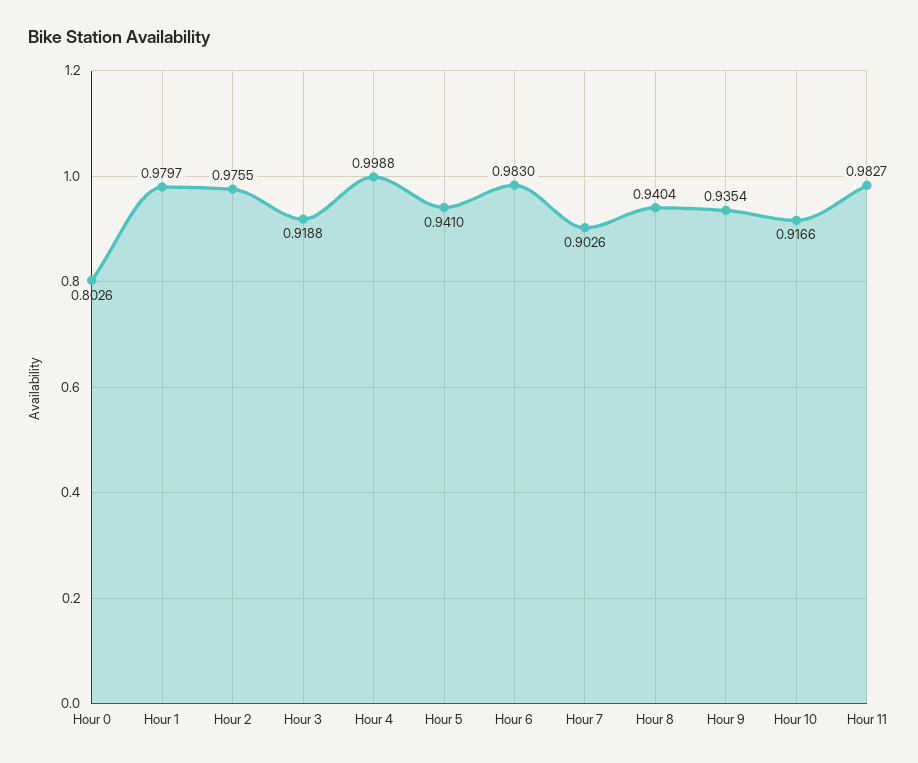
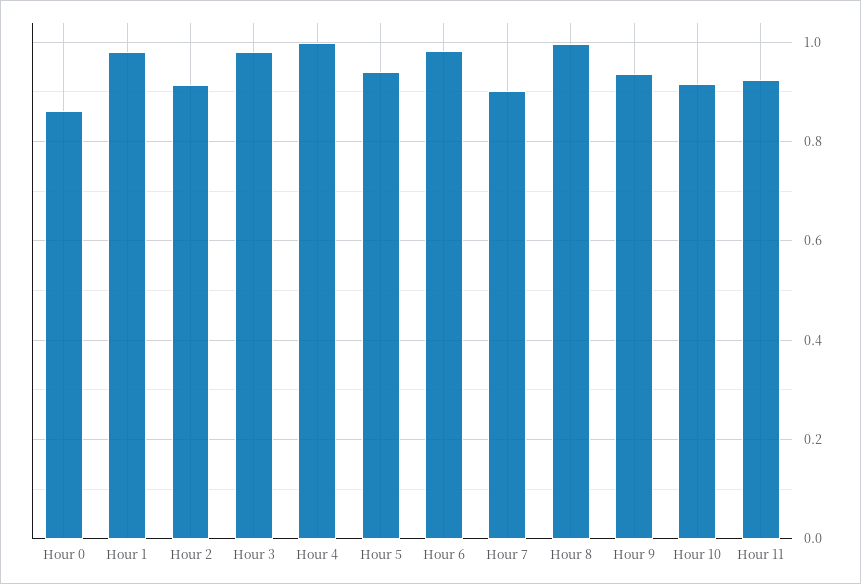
  {
-   "Hour 0": 0.8026,
+   "Hour 0": 0.86,
    "Hour 1": 0.9797,
-   "Hour 2": 0.9755,
+   "Hour 2": 0.92,
-   "Hour 3": 0.9188,
+   "Hour 3": 0.98,
    "Hour 4": 0.9988,
    "Hour 5": 0.941,
    "Hour 6": 0.983,
    "Hour 7": 0.9026,
-   "Hour 8": 0.9404,
+   "Hour 8": 1,
    "Hour 9": 0.9354,
    "Hour 10": 0.9166,
-   "Hour 11": 0.9827
+   "Hour 11": 0.92
  }

